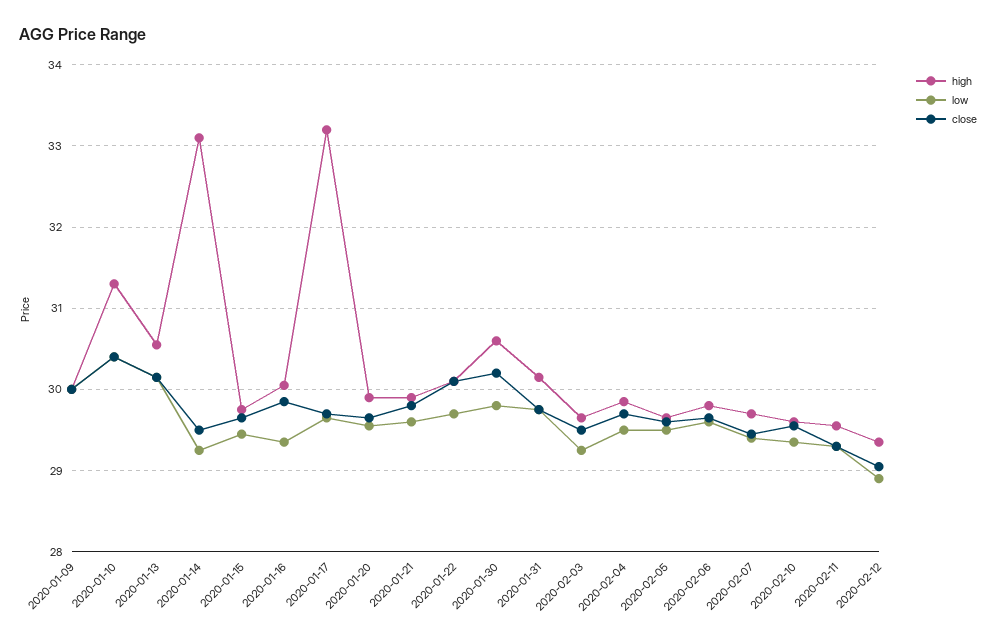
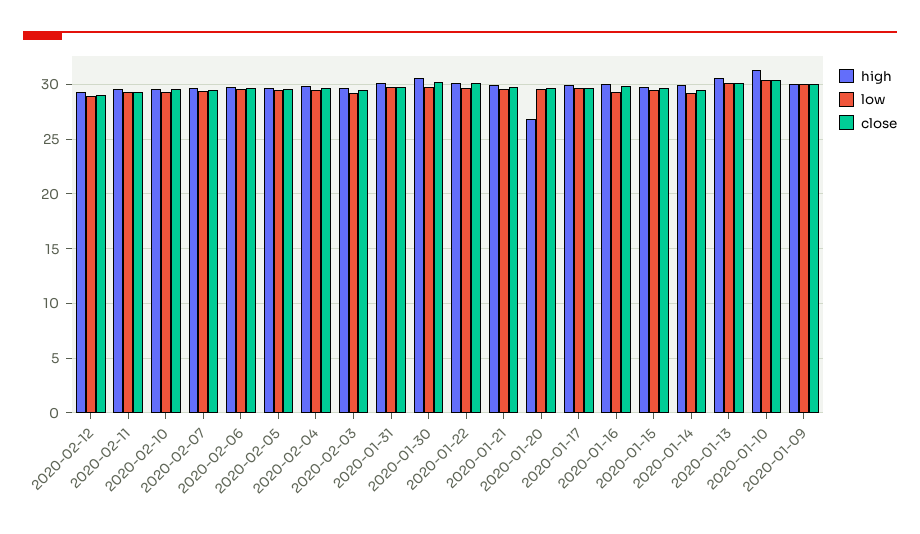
  {
    "high": {
      "2020-01-09": 30,
      "2020-01-10": 31.3,
      "2020-01-13": 30.6,
-     "2020-01-14": 33.1,
+     "2020-01-14": 30,
      "2020-01-15": 29.8,
      "2020-01-16": 30.1,
-     "2020-01-17": 33.2,
+     "2020-01-17": 30,
-     "2020-01-20": 29.9,
+     "2020-01-20": 27,
      "2020-01-21": 29.9,
      "2020-01-22": 30.1,
      "2020-01-30": 30.6,
      "2020-01-31": 30.2,
      "2020-02-03": 29.7,
      "2020-02-04": 29.9,
      "2020-02-05": 29.7,
      "2020-02-06": 29.8,
      "2020-02-07": 29.7,
      "2020-02-10": 29.6,
      "2020-02-11": 29.6,
      "2020-02-12": 29.4
    },
    "low": {
      "2020-01-09": 30,
      "2020-01-10": 30.4,
      "2020-01-13": 30.2,
      "2020-01-14": 29.3,
      "2020-01-15": 29.5,
      "2020-01-16": 29.4,
      "2020-01-17": 29.7,
      "2020-01-20": 29.6,
      "2020-01-21": 29.6,
      "2020-01-22": 29.7,
      "2020-01-30": 29.8,
      "2020-01-31": 29.8,
      "2020-02-03": 29.3,
      "2020-02-04": 29.5,
      "2020-02-05": 29.5,
      "2020-02-06": 29.6,
      "2020-02-07": 29.4,
      "2020-02-10": 29.4,
      "2020-02-11": 29.3,
      "2020-02-12": 28.9
    },
    "close": {
      "2020-01-09": 30,
      "2020-01-10": 30.4,
      "2020-01-13": 30.2,
      "2020-01-14": 29.5,
      "2020-01-15": 29.7,
      "2020-01-16": 29.9,
      "2020-01-17": 29.7,
      "2020-01-20": 29.7,
      "2020-01-21": 29.8,
      "2020-01-22": 30.1,
      "2020-01-30": 30.2,
      "2020-01-31": 29.8,
      "2020-02-03": 29.5,
      "2020-02-04": 29.7,
      "2020-02-05": 29.6,
      "2020-02-06": 29.7,
      "2020-02-07": 29.5,
      "2020-02-10": 29.6,
      "2020-02-11": 29.3,
      "2020-02-12": 29.1
    }
  }

